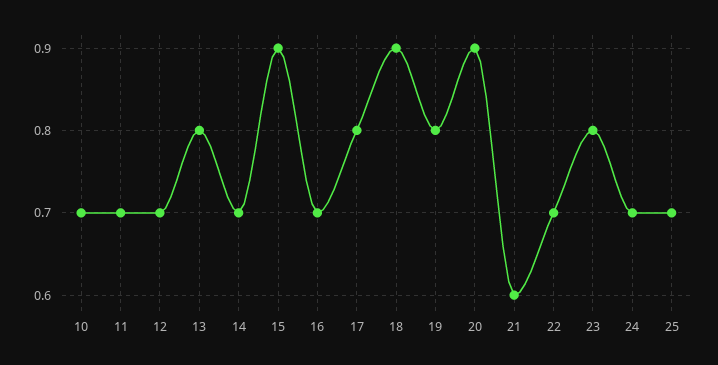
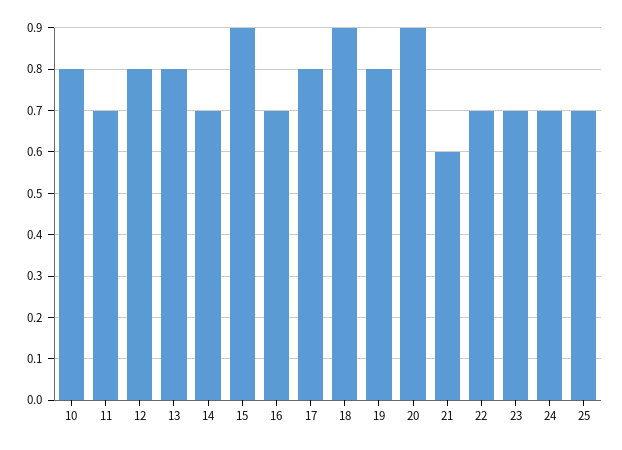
  {
-   "10": 0.7,
+   "10": 0.8,
    "11": 0.7,
-   "12": 0.7,
+   "12": 0.8,
    "13": 0.8,
    "14": 0.7,
    "15": 0.9,
    "16": 0.7,
    "17": 0.8,
    "18": 0.9,
    "19": 0.8,
    "20": 0.9,
    "21": 0.6,
    "22": 0.7,
-   "23": 0.8,
+   "23": 0.7,
    "24": 0.7,
    "25": 0.7
  }

